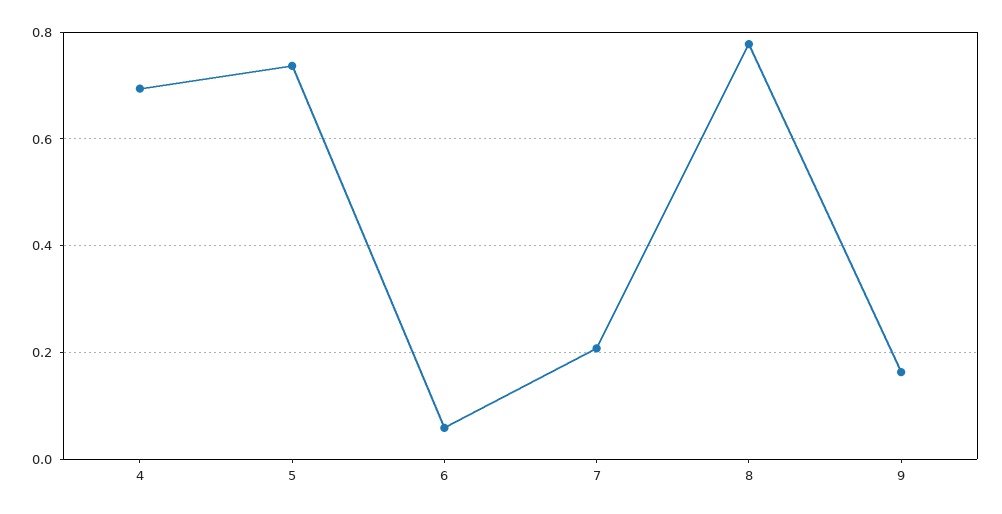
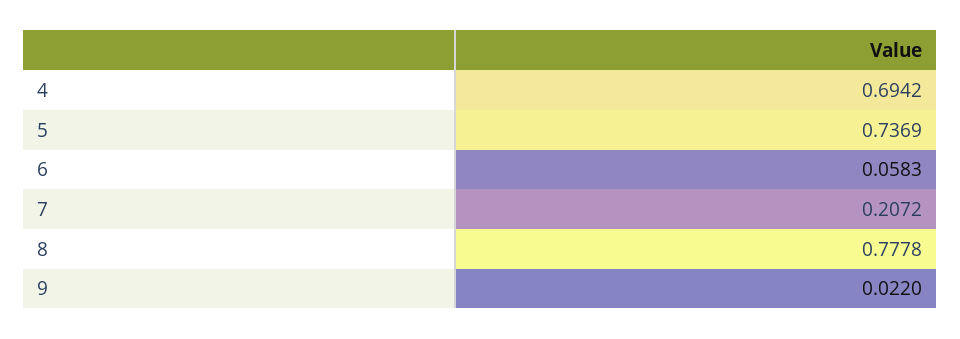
  {
    "4": 0.6942,
    "5": 0.7369,
    "6": 0.0583,
    "7": 0.2072,
    "8": 0.7778,
-   "9": 0.16
+   "9": 0.022
  }

